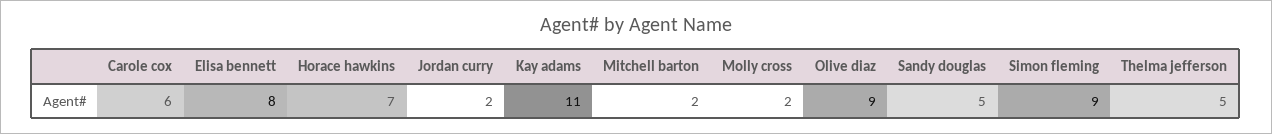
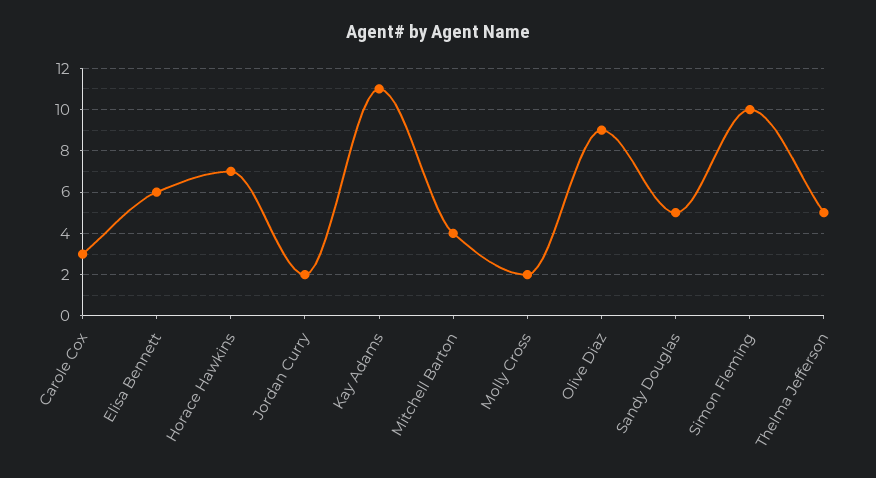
  {
-   "Carole cox": 6,
+   "Carole cox": 3,
-   "Elisa bennett": 8,
+   "Elisa bennett": 6,
    "Horace hawkins": 7,
    "Jordan curry": 2,
    "Kay adams": 11,
-   "Mitchell barton": 2,
+   "Mitchell barton": 4,
    "Molly cross": 2,
    "Olive diaz": 9,
    "Sandy douglas": 5,
-   "Simon fleming": 9,
+   "Simon fleming": 10,
    "Thelma jefferson": 5
  }

